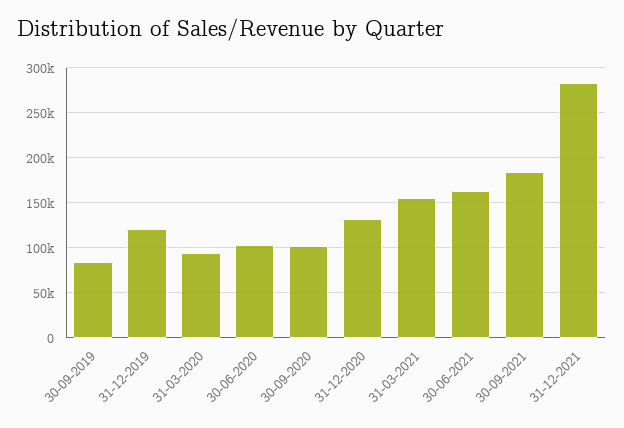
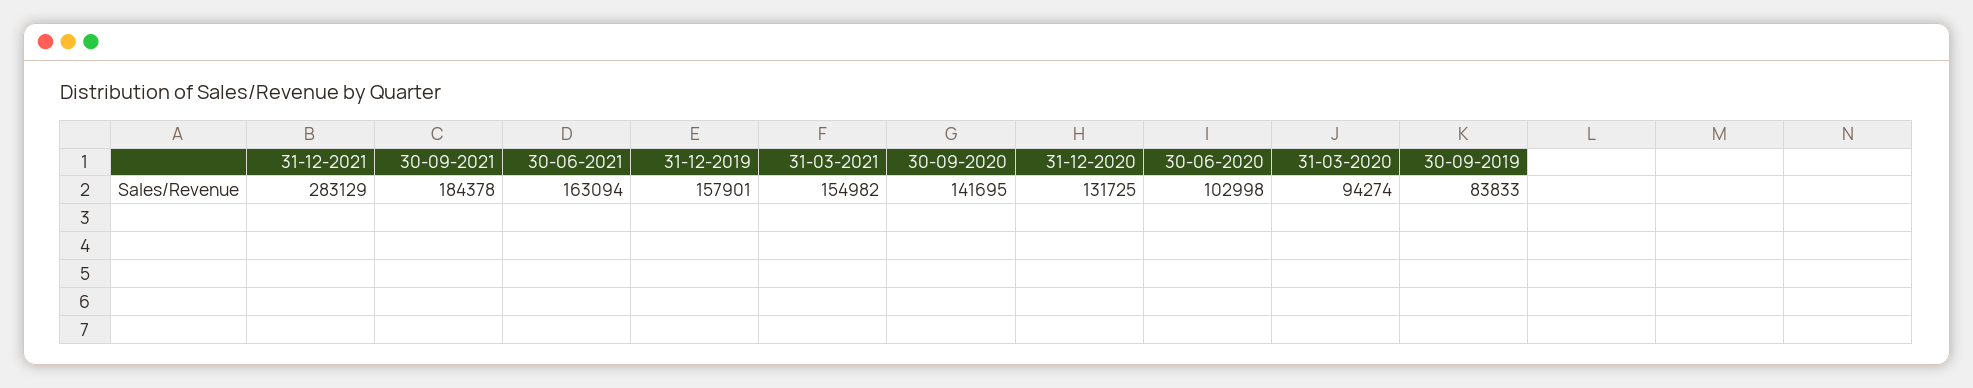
  {
    "30-09-2019": 83833,
-   "31-12-2019": 120000,
+   "31-12-2019": 157901,
    "31-03-2020": 94274,
    "30-06-2020": 102998,
-   "30-09-2020": 100000,
+   "30-09-2020": 141695,
    "31-12-2020": 131725,
    "31-03-2021": 154982,
    "30-06-2021": 163094,
    "30-09-2021": 184378,
    "31-12-2021": 283129
  }

